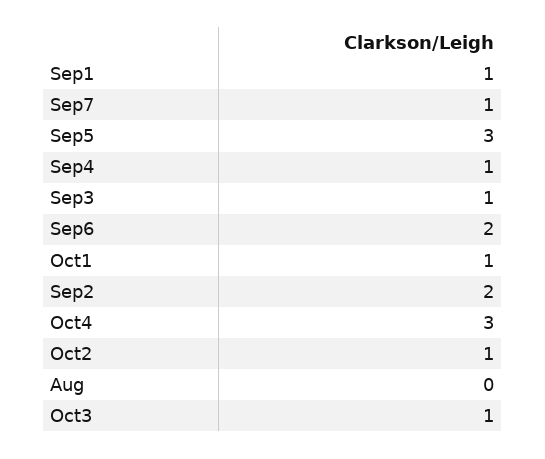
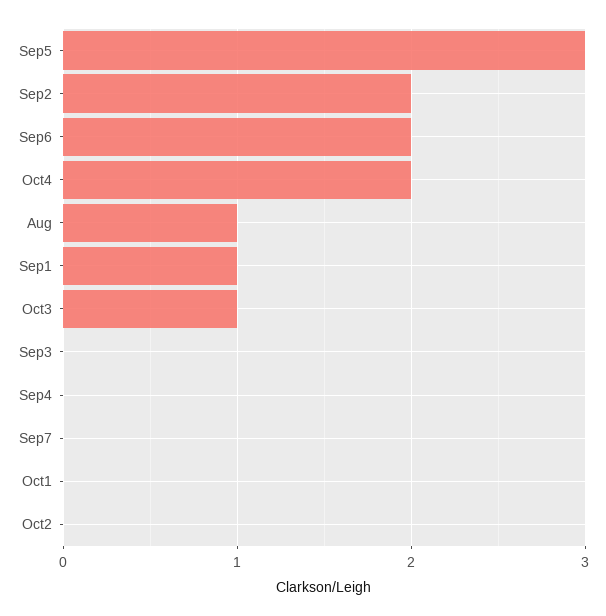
  {
    "Sep1": 1,
-   "Sep7": 1,
+   "Sep7": 0,
    "Sep5": 3,
-   "Sep4": 1,
+   "Sep4": 0,
-   "Sep3": 1,
+   "Sep3": 0,
    "Sep6": 2,
-   "Oct1": 1,
+   "Oct1": 0,
    "Sep2": 2,
-   "Oct4": 3,
+   "Oct4": 2,
-   "Oct2": 1,
+   "Oct2": 0,
-   "Aug": 0,
+   "Aug": 1,
    "Oct3": 1
  }

